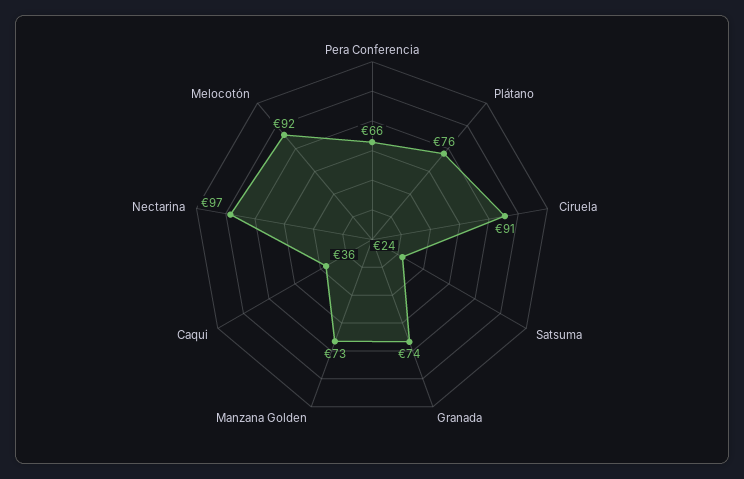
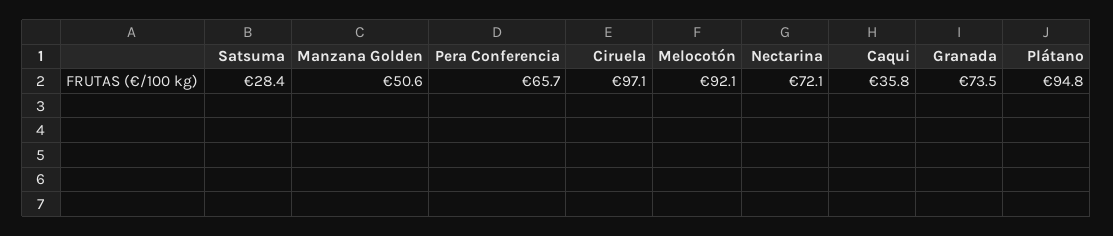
  {
    "Pera Conferencia": 65.7,
-   "Plátano": 76,
+   "Plátano": 94.8,
-   "Ciruela": 91,
+   "Ciruela": 97.1,
-   "Satsuma": 24,
+   "Satsuma": 28.4,
    "Granada": 73.5,
-   "Manzana Golden": 73,
+   "Manzana Golden": 50.6,
    "Caqui": 35.8,
-   "Nectarina": 97,
+   "Nectarina": 72.1,
    "Melocotón": 92.1
  }

